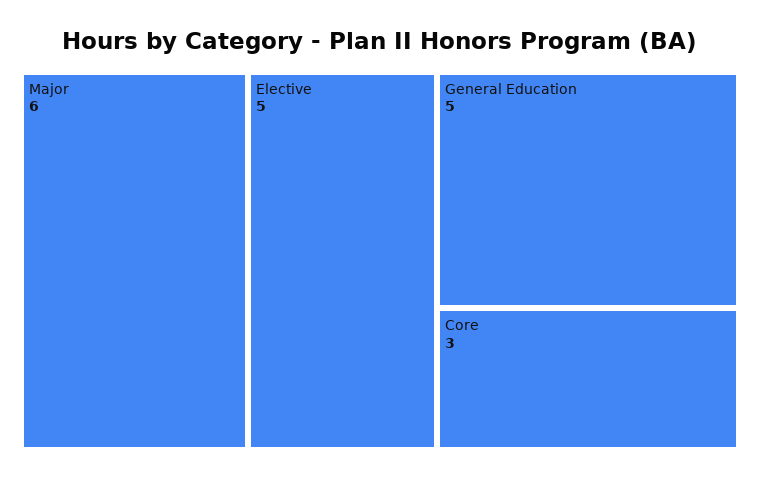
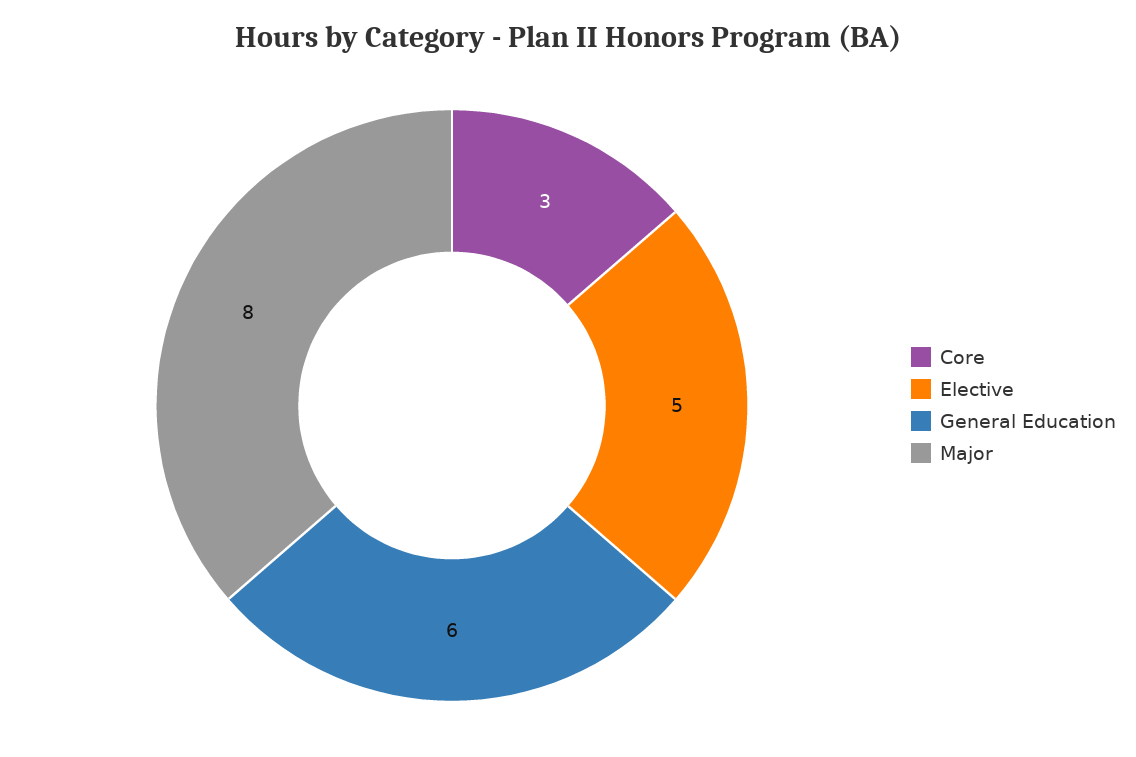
  {
-   "Major": 6,
+   "Major": 8,
    "Elective": 5,
-   "General Education": 5,
+   "General Education": 6,
    "Core": 3
  }

